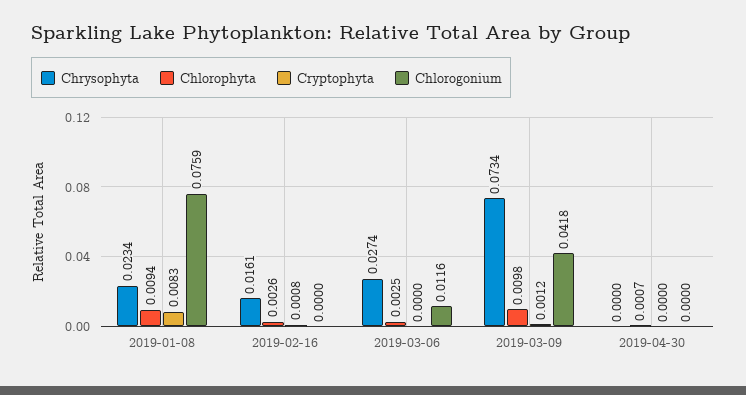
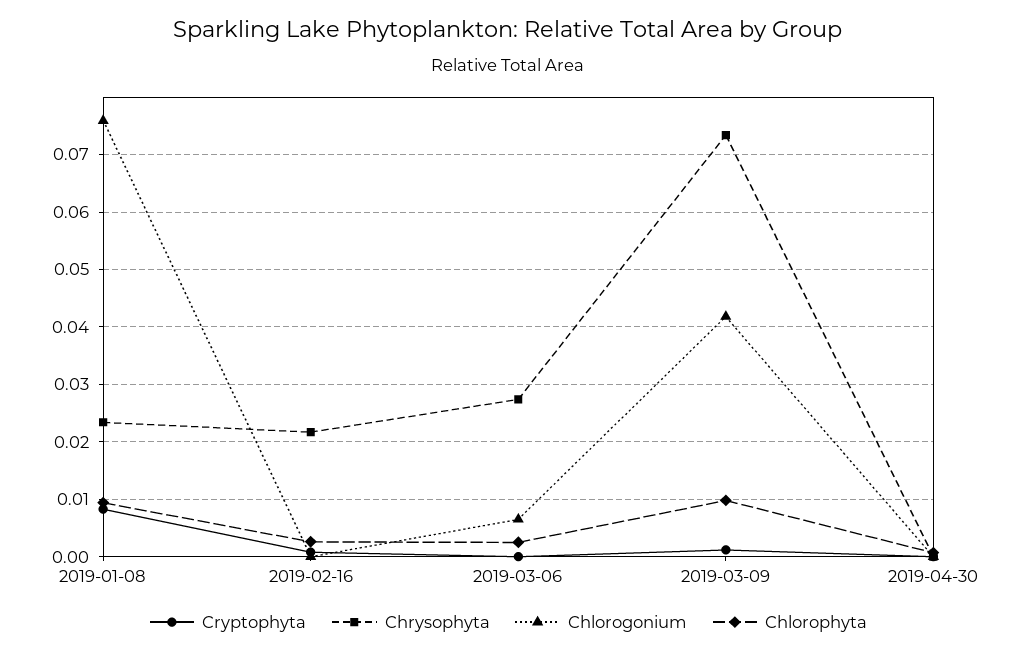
  {
    "Chrysophyta": {
      "2019-01-08": 0.0234,
-     "2019-02-16": 0.0161,
+     "2019-02-16": 0.022,
      "2019-03-06": 0.0274,
      "2019-03-09": 0.0734,
      "2019-04-30": 0
    },
    "Chlorophyta": {
      "2019-01-08": 0.0094,
      "2019-02-16": 0.0026,
      "2019-03-06": 0.0025,
      "2019-03-09": 0.0098,
      "2019-04-30": 0.0007
    },
    "Cryptophyta": {
      "2019-01-08": 0.0083,
      "2019-02-16": 0.0008,
      "2019-03-06": 0,
      "2019-03-09": 0.0012,
      "2019-04-30": 0
    },
    "Chlorogonium": {
      "2019-01-08": 0.0759,
      "2019-02-16": 0,
-     "2019-03-06": 0.0116,
+     "2019-03-06": 0.006,
      "2019-03-09": 0.0418,
      "2019-04-30": 0
    }
  }

